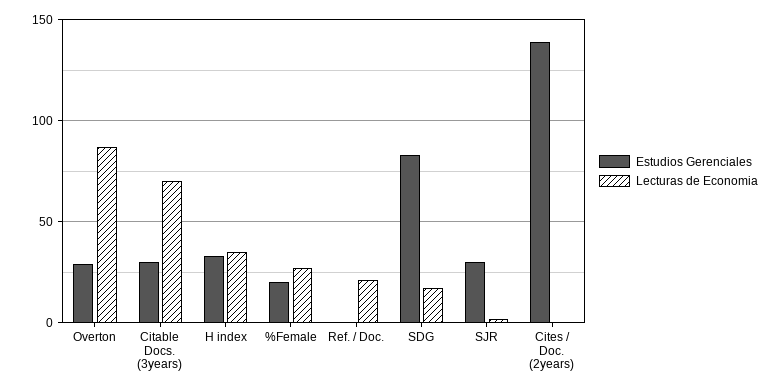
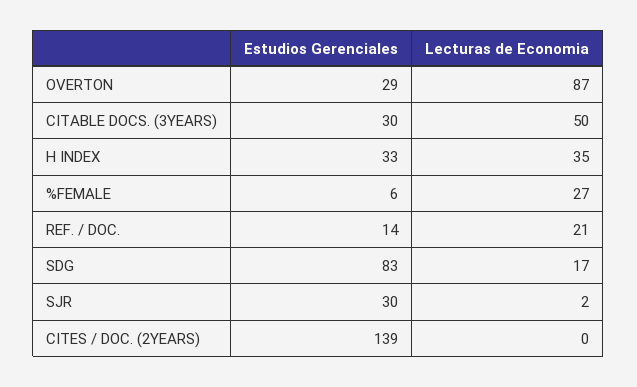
  {
    "Estudios Gerenciales": {
      "Overton": 29,
      "Citable Docs. (3years)": 30,
      "H index": 33,
-     "%Female": 20,
+     "%Female": 6,
-     "Ref. / Doc.": 0,
+     "Ref. / Doc.": 14,
      "SDG": 83,
      "SJR": 30,
      "Cites / Doc. (2years)": 139
    },
    "Lecturas de Economia": {
      "Overton": 87,
-     "Citable Docs. (3years)": 70,
+     "Citable Docs. (3years)": 50,
      "H index": 35,
      "%Female": 27,
      "Ref. / Doc.": 21,
      "SDG": 17,
      "SJR": 2,
      "Cites / Doc. (2years)": 0
    }
  }

